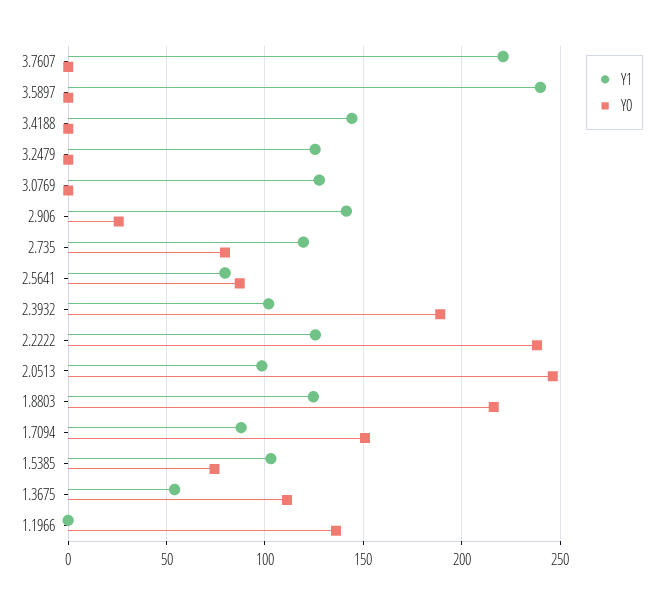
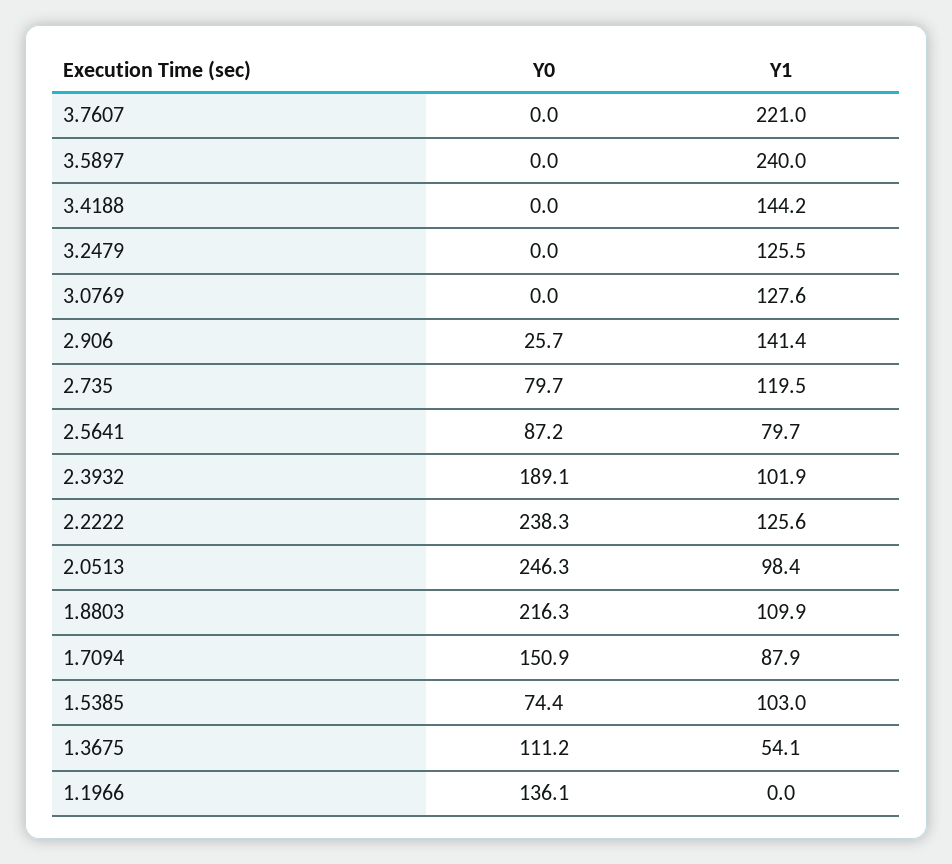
  {
    "Y1": {
      "3.7607": 221,
      "3.5897": 240,
      "3.4188": 144.2,
      "3.2479": 125.5,
      "3.0769": 127.6,
      "2.906": 141.4,
      "2.735": 119.5,
      "2.5641": 79.7,
      "2.3932": 101.9,
      "2.2222": 125.6,
      "2.0513": 98.4,
-     "1.8803": 125,
+     "1.8803": 109.9,
      "1.7094": 87.9,
      "1.5385": 103,
      "1.3675": 54.1,
      "1.1966": 0
    },
    "Y0": {
      "3.7607": 0,
      "3.5897": 0,
      "3.4188": 0,
      "3.2479": 0,
      "3.0769": 0,
      "2.906": 25.7,
      "2.735": 79.7,
      "2.5641": 87.2,
      "2.3932": 189.1,
      "2.2222": 238.3,
      "2.0513": 246.3,
      "1.8803": 216.3,
      "1.7094": 150.9,
      "1.5385": 74.4,
      "1.3675": 111.2,
      "1.1966": 136.1
    }
  }

